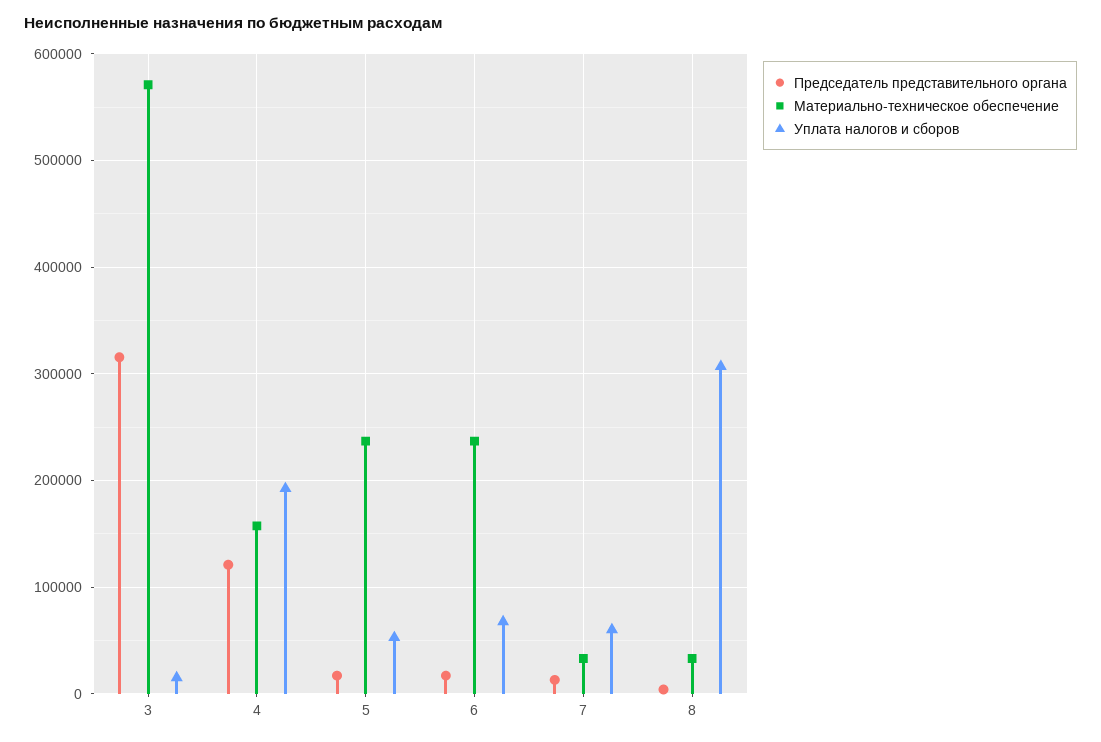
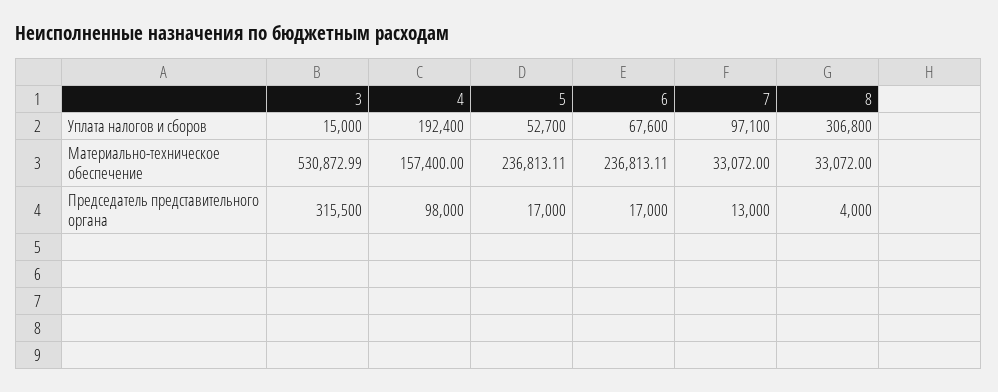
  {
    "Председатель представительного органа": {
      "3": 315500,
-     "4": 120000,
+     "4": 98000,
      "5": 17000,
      "6": 17000,
      "7": 13000,
      "8": 4000
    },
    "Материально-техническое обеспечение": {
-     "3": 570000,
+     "3": 530872.99,
      "4": 157400,
      "5": 236813.11,
      "6": 236813.11,
      "7": 33072,
      "8": 33072
    },
    "Уплата налогов и сборов": {
      "3": 15000,
      "4": 192400,
      "5": 52700,
      "6": 67600,
-     "7": 60000,
+     "7": 97100,
      "8": 306800
    }
  }

